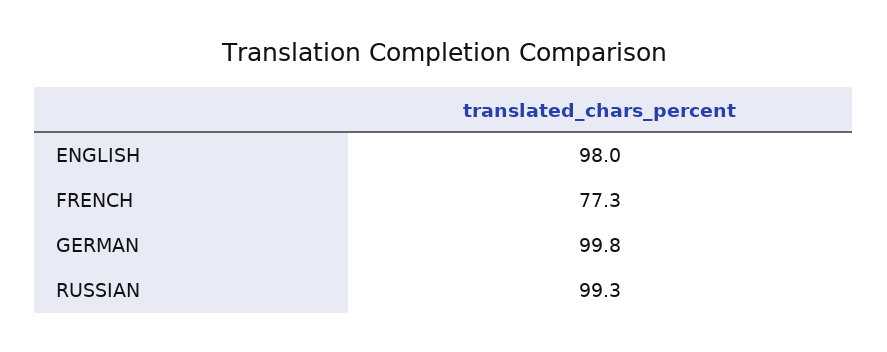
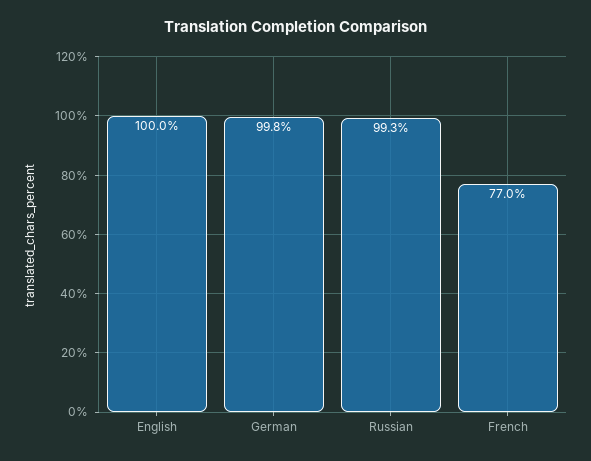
  {
-   "ENGLISH": 98,
+   "ENGLISH": 100,
-   "FRENCH": 77.3,
+   "FRENCH": 77,
    "GERMAN": 99.8,
    "RUSSIAN": 99.3
  }

